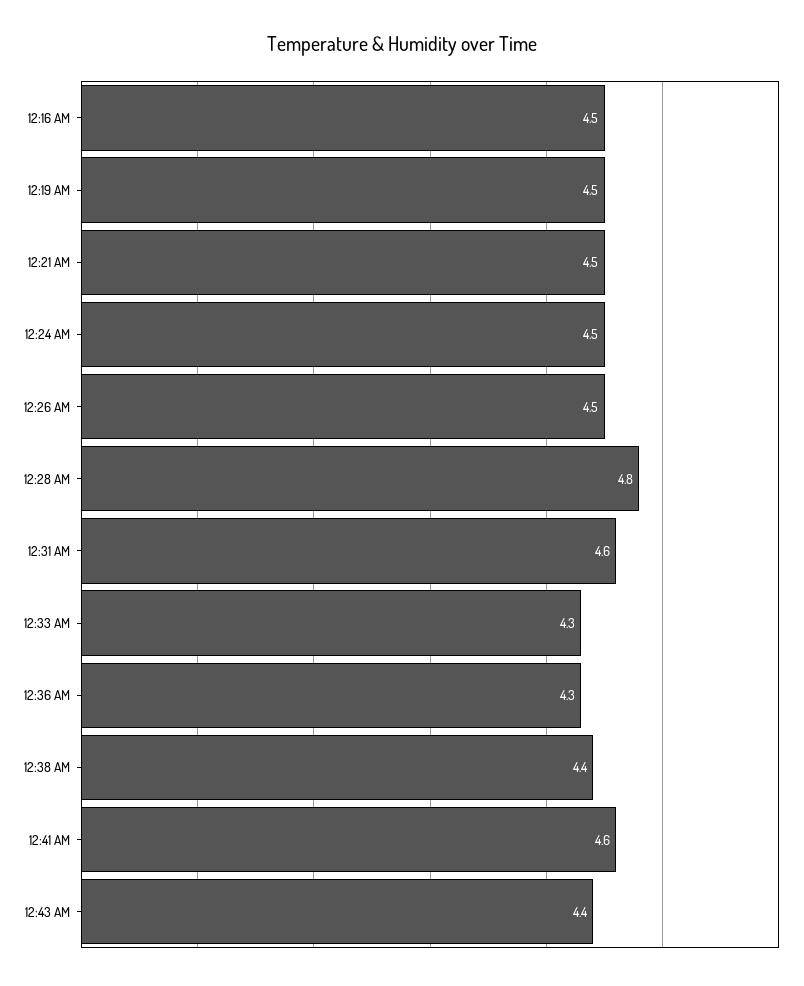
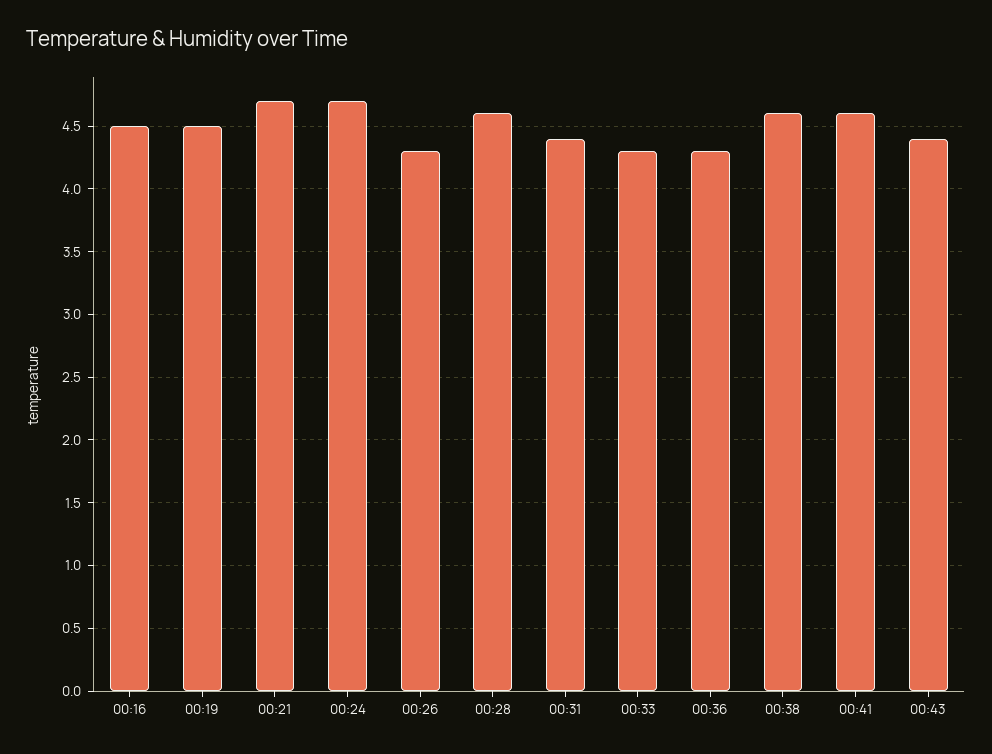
  {
    "12:16 AM": 4.5,
    "12:19 AM": 4.5,
-   "12:21 AM": 4.5,
+   "12:21 AM": 4.7,
-   "12:24 AM": 4.5,
+   "12:24 AM": 4.7,
-   "12:26 AM": 4.5,
+   "12:26 AM": 4.3,
-   "12:28 AM": 4.8,
+   "12:28 AM": 4.6,
-   "12:31 AM": 4.6,
+   "12:31 AM": 4.4,
    "12:33 AM": 4.3,
    "12:36 AM": 4.3,
-   "12:38 AM": 4.4,
+   "12:38 AM": 4.6,
    "12:41 AM": 4.6,
    "12:43 AM": 4.4
  }

